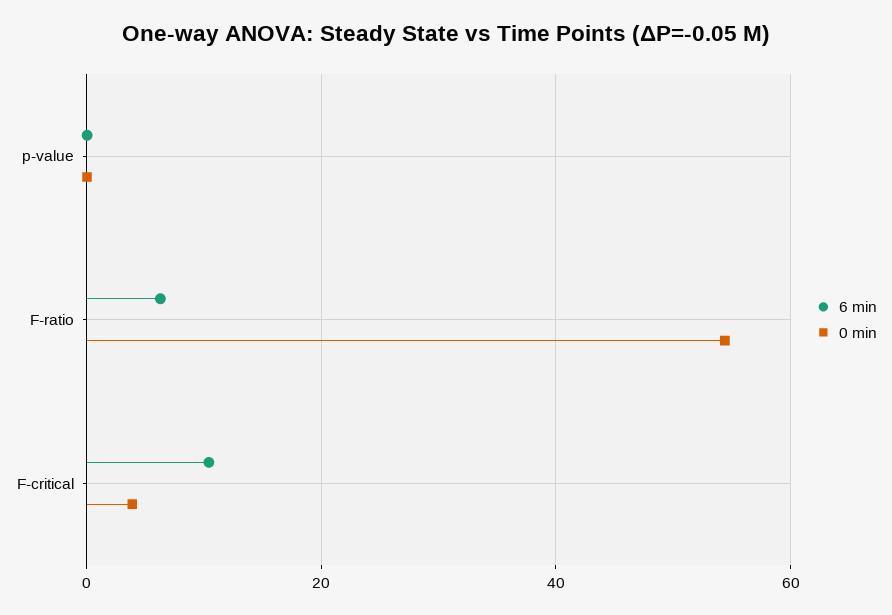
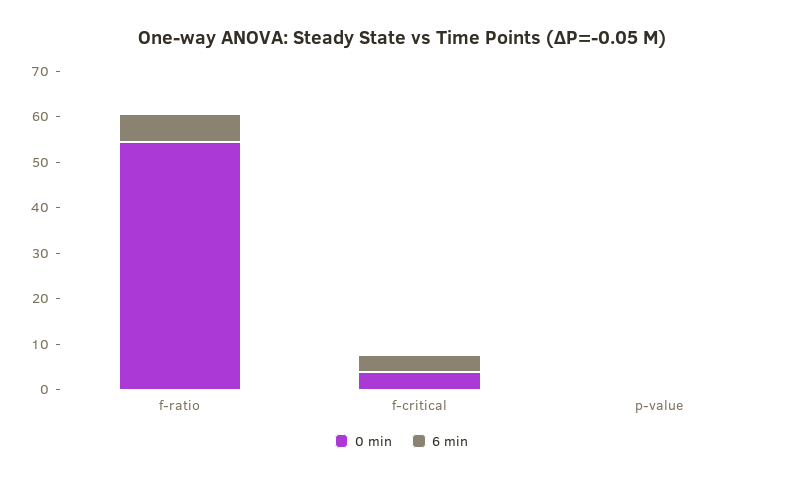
  {
    "6 min": {
      "p-value": 0,
      "F-ratio": 6,
-     "F-critical": 10
+     "F-critical": 4
    },
    "0 min": {
      "p-value": 0,
      "F-ratio": 54,
      "F-critical": 4
    }
  }

